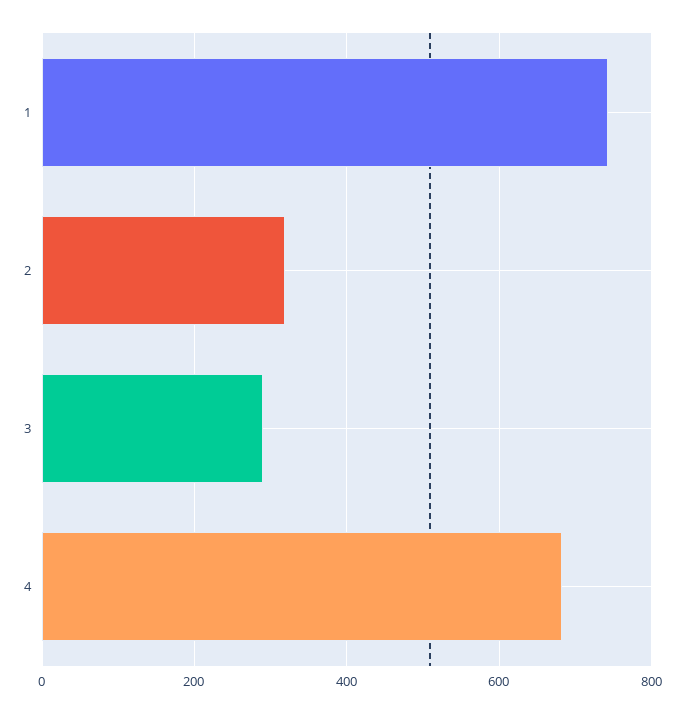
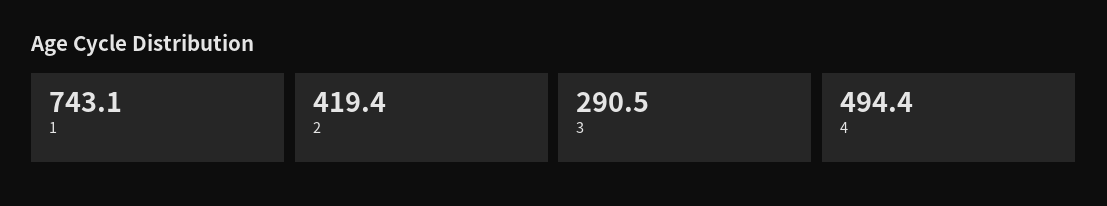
  {
    "1": 743.1,
-   "2": 320,
+   "2": 419.4,
    "3": 290.5,
-   "4": 680
+   "4": 494.4
  }

